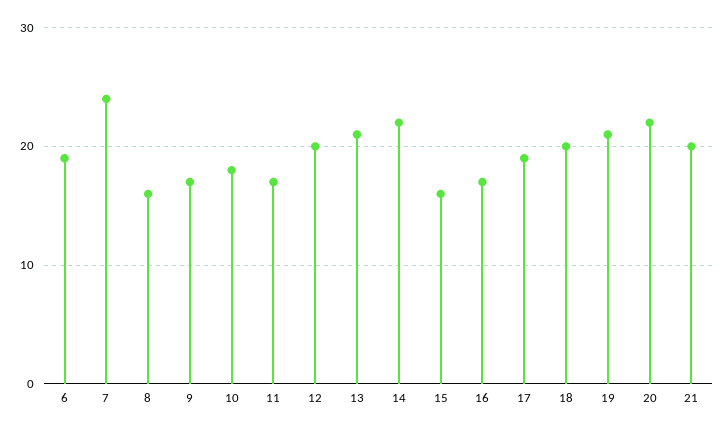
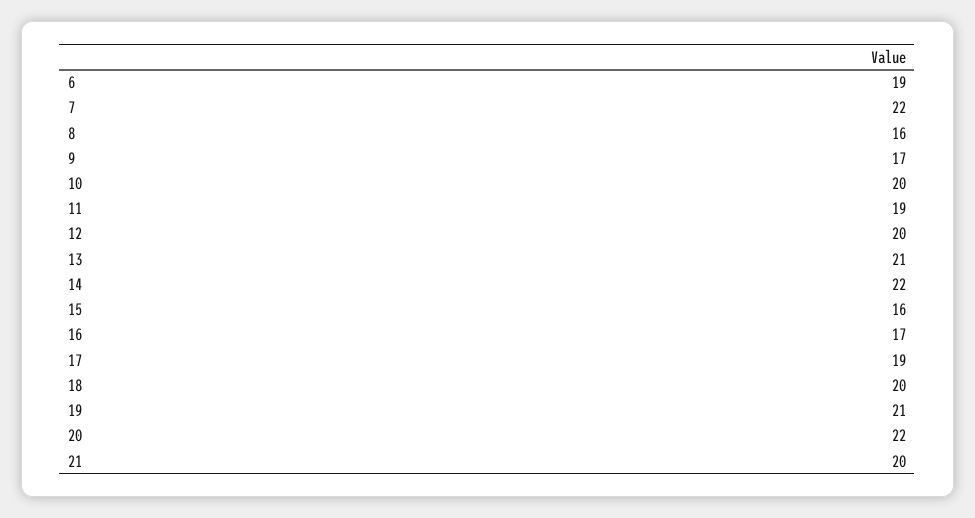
  {
    "6": 19,
-   "7": 24,
+   "7": 22,
    "8": 16,
    "9": 17,
-   "10": 18,
+   "10": 20,
-   "11": 17,
+   "11": 19,
    "12": 20,
    "13": 21,
    "14": 22,
    "15": 16,
    "16": 17,
    "17": 19,
    "18": 20,
    "19": 21,
    "20": 22,
    "21": 20
  }

